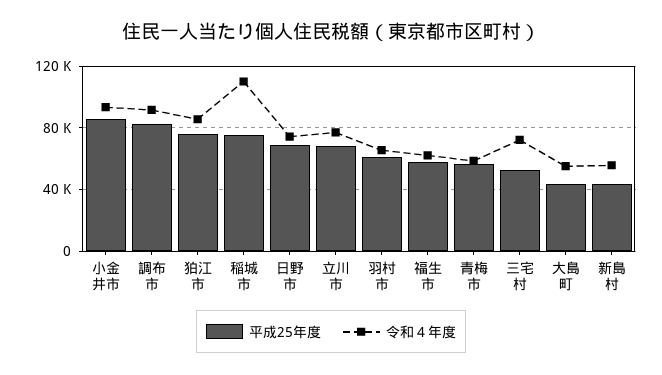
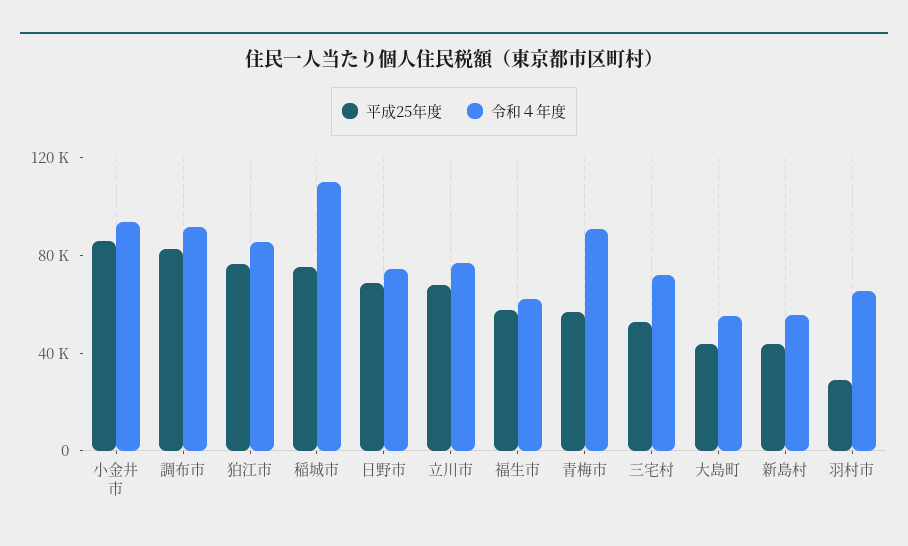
  {
    "平成25年度": {
      "小金井市": 85000,
      "調布市": 85000,
      "狛江市": 75000,
      "稲城市": 75000,
      "日野市": 70000,
      "立川市": 70000,
-     "羽村市": 60000,
+     "羽村市": 30000,
      "福生市": 60000,
      "青梅市": 55000,
      "三宅村": 55000,
      "大島町": 45000,
      "新島村": 45000
    },
    "令和４年度": {
      "小金井市": 95000,
      "調布市": 90000,
      "狛江市": 85000,
      "稲城市": 110000,
      "日野市": 75000,
      "立川市": 75000,
      "羽村市": 65000,
      "福生市": 60000,
-     "青梅市": 60000,
+     "青梅市": 90000,
      "三宅村": 70000,
      "大島町": 55000,
      "新島村": 55000
    }
  }

